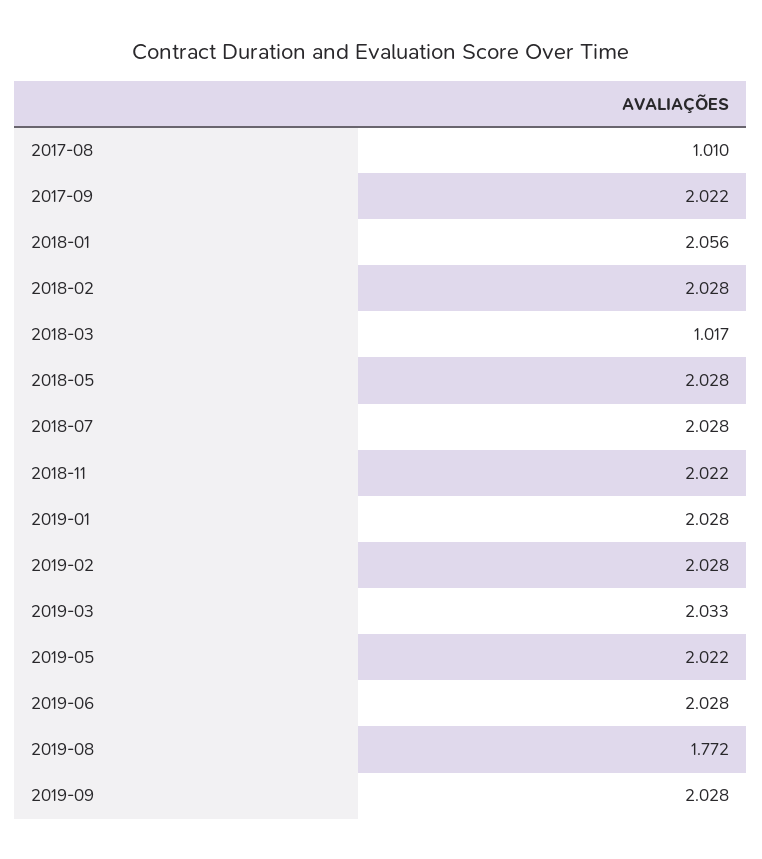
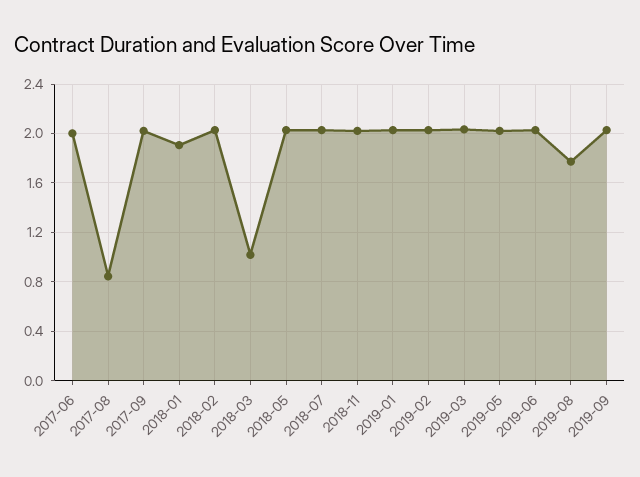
  {
-   "2017-08": 1.01,
+   "2017-08": 0.85,
    "2017-09": 2.022,
-   "2018-01": 2.056,
+   "2018-01": 1.9,
    "2018-02": 2.028,
    "2018-03": 1.017,
    "2018-05": 2.028,
    "2018-07": 2.028,
    "2018-11": 2.022,
    "2019-01": 2.028,
    "2019-02": 2.028,
    "2019-03": 2.033,
    "2019-05": 2.022,
    "2019-06": 2.028,
    "2019-08": 1.772,
-   "2019-09": 2.028
+   "2019-09": 2.028,
+   "2017-06": 2
  }

